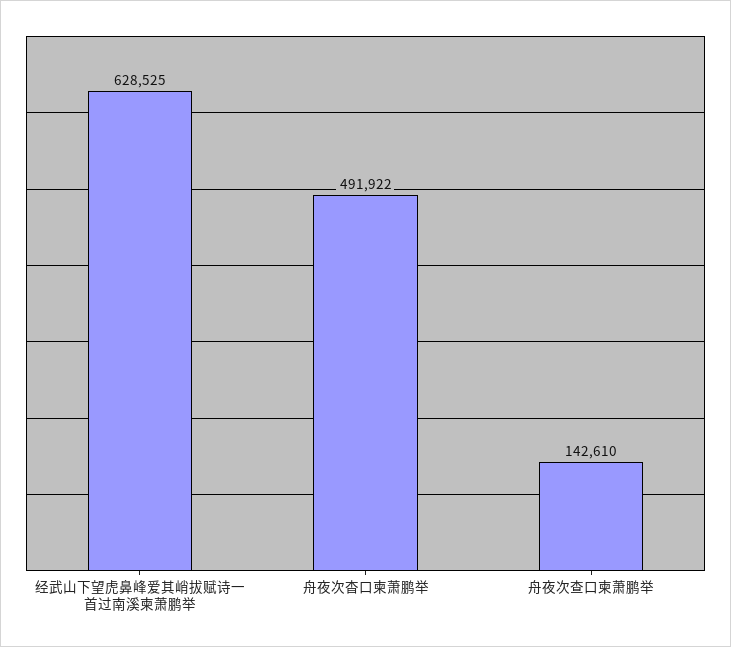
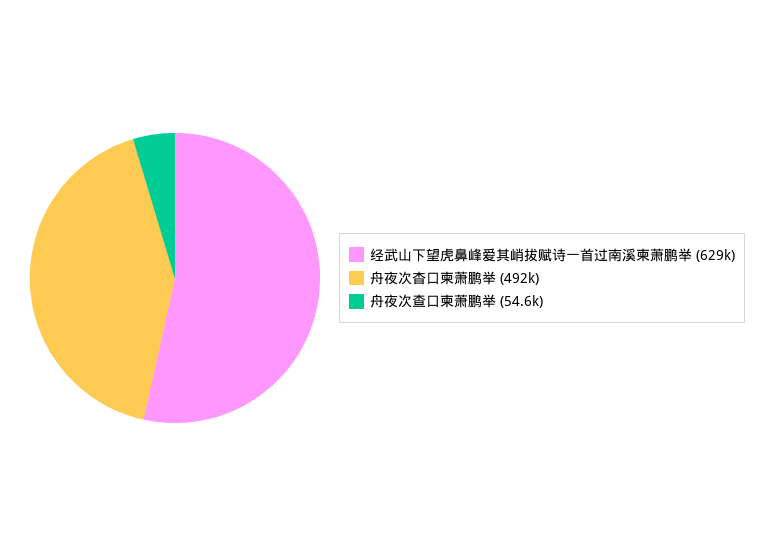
  {
    "经武山下望虎鼻峰爱其峭拔赋诗一首过南溪柬萧鹏举": 628525,
    "舟夜次杳口柬萧鹏举": 491922,
-   "舟夜次查口柬萧鹏举": 142610
+   "舟夜次查口柬萧鹏举": 54600
  }

